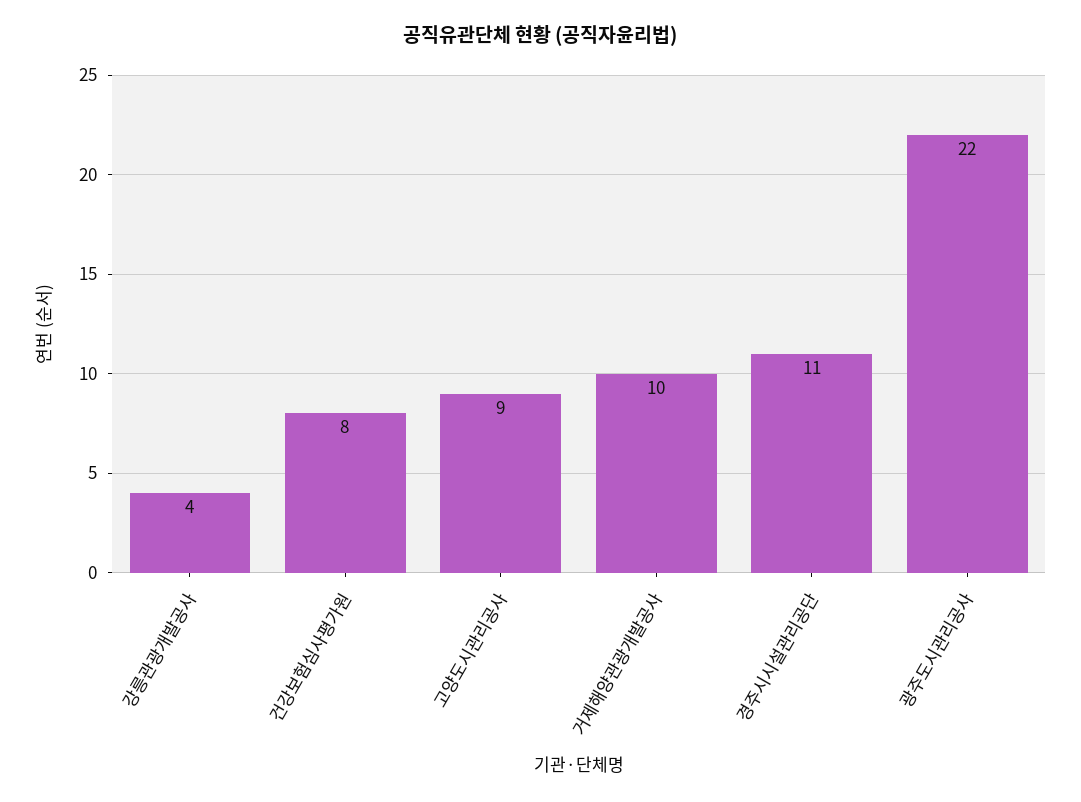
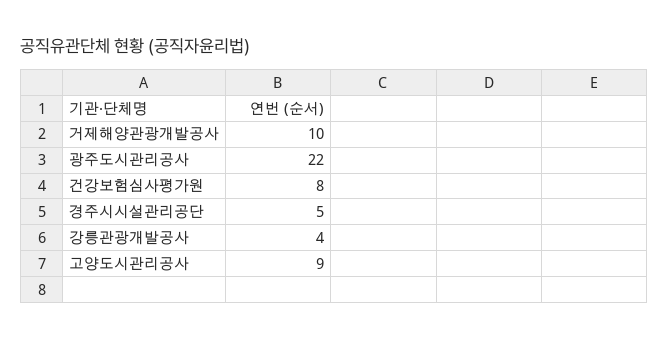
  {
    "강릉관광개발공사": 4,
    "건강보험심사평가원": 8,
    "고양도시관리공사": 9,
    "거제해양관광개발공사": 10,
-   "경주시시설관리공단": 11,
+   "경주시시설관리공단": 5,
    "광주도시관리공사": 22
  }

